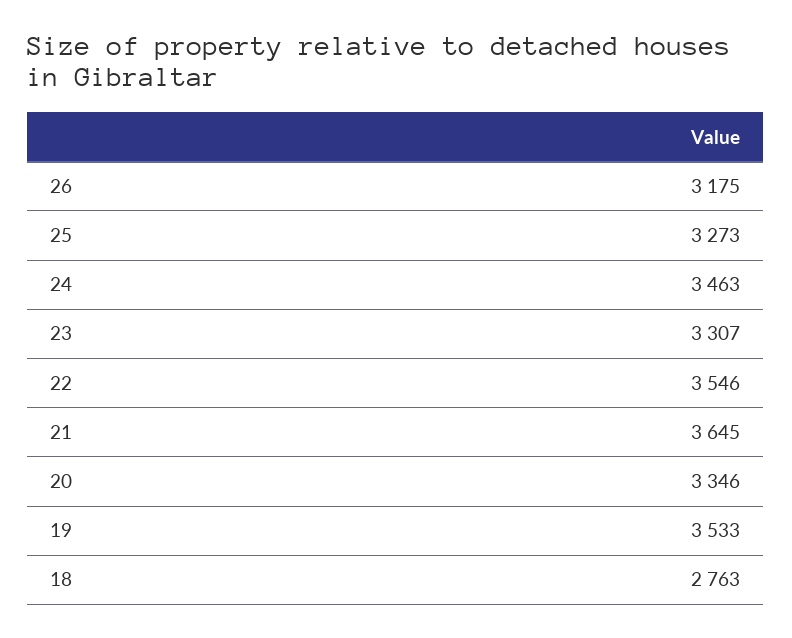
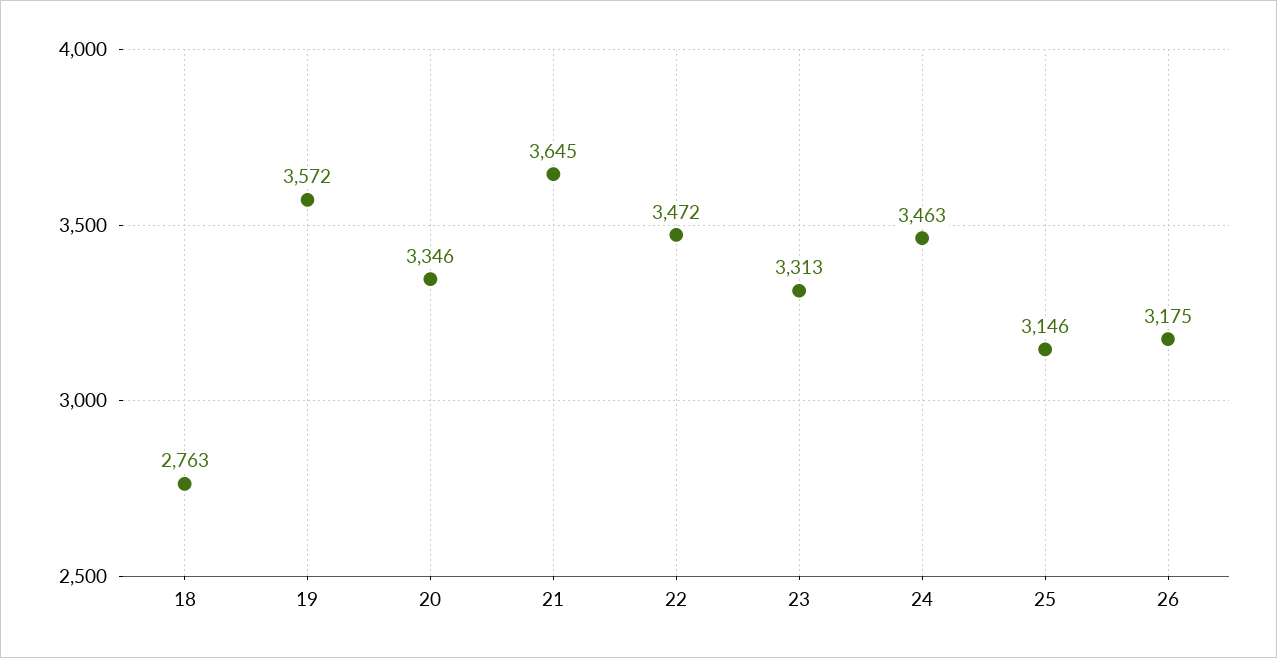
  {
    "26": 3175,
-   "25": 3273,
+   "25": 3146,
    "24": 3463,
-   "23": 3307,
+   "23": 3313,
-   "22": 3546,
+   "22": 3472,
    "21": 3645,
    "20": 3346,
-   "19": 3533,
+   "19": 3572,
    "18": 2763
  }

